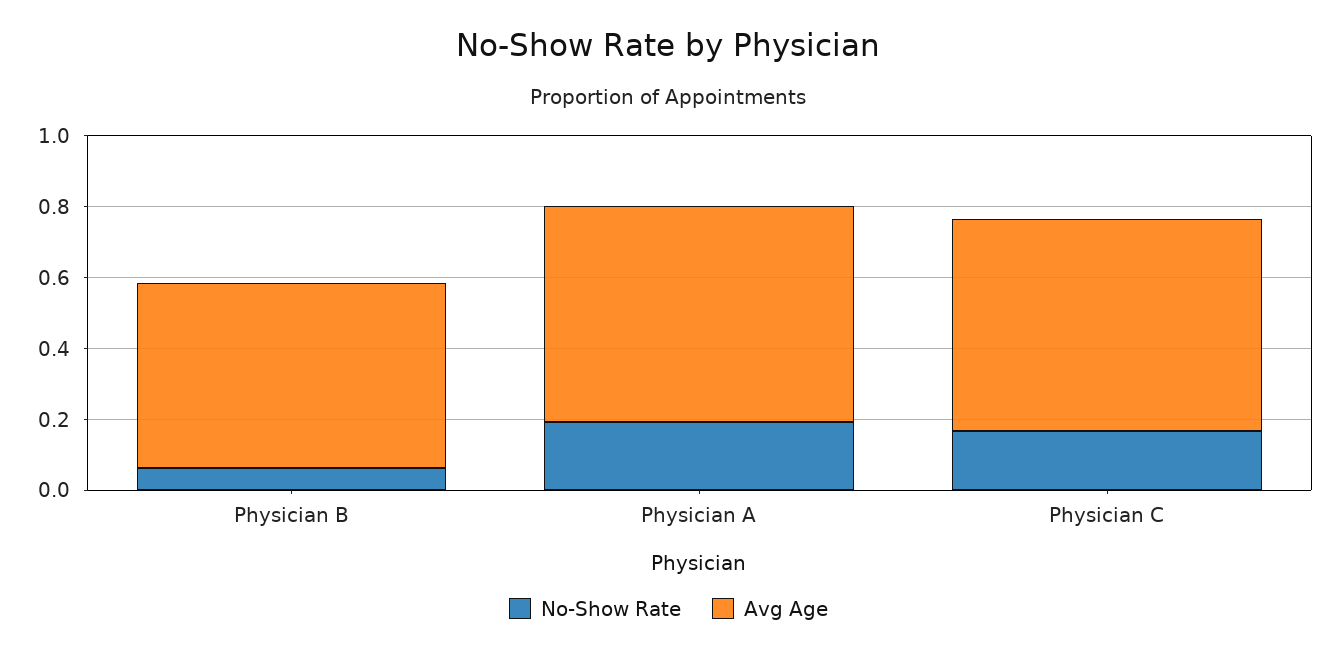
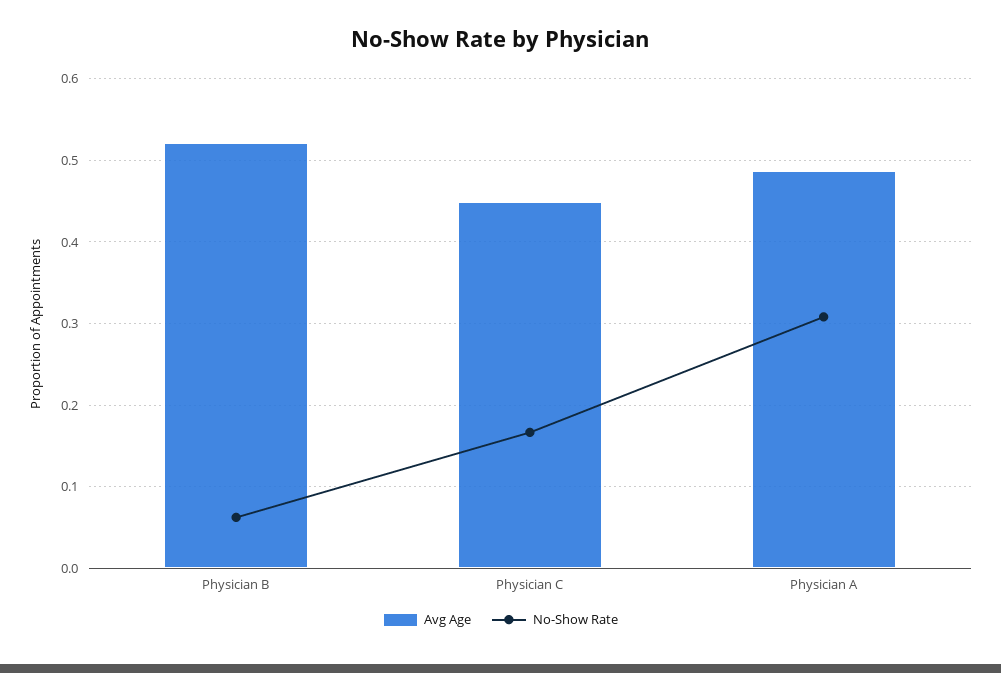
  {
    "No-Show Rate": {
      "Physician B": 0.06,
-     "Physician A": 0.2,
+     "Physician A": 0.31,
      "Physician C": 0.17
    },
    "Avg Age": {
      "Physician B": 0.52,
-     "Physician A": 0.6,
+     "Physician A": 0.49,
-     "Physician C": 0.6
+     "Physician C": 0.45
    }
  }

